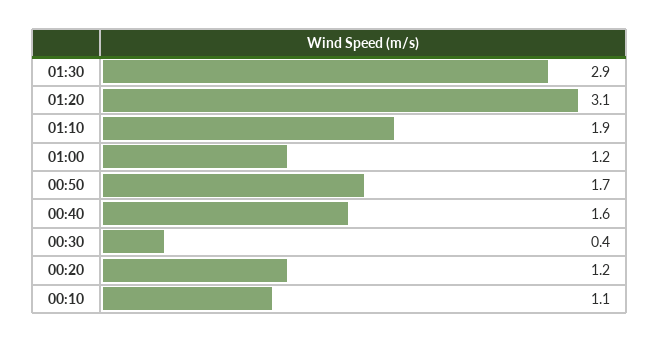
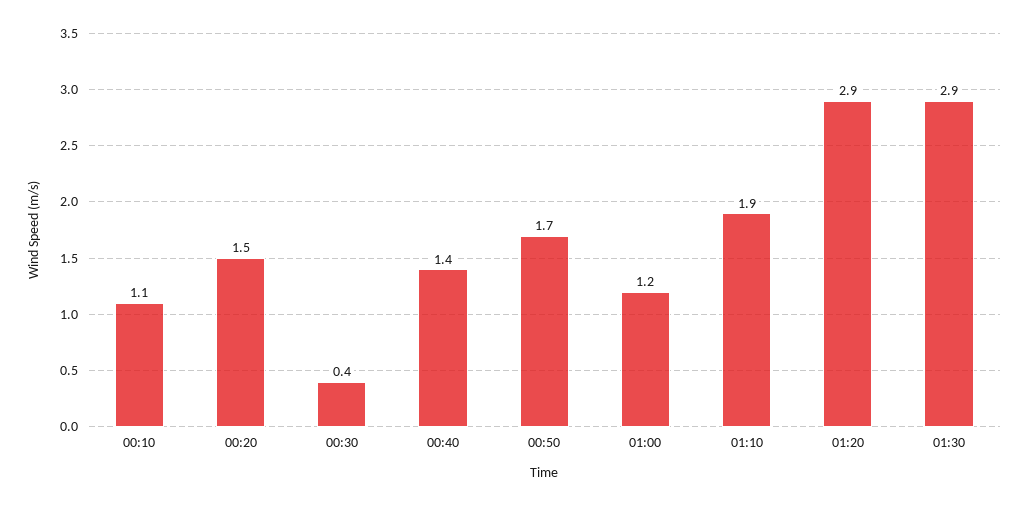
  {
    "01:30": 2.9,
-   "01:20": 3.1,
+   "01:20": 2.9,
    "01:10": 1.9,
    "01:00": 1.2,
    "00:50": 1.7,
-   "00:40": 1.6,
+   "00:40": 1.4,
    "00:30": 0.4,
-   "00:20": 1.2,
+   "00:20": 1.5,
    "00:10": 1.1
  }

